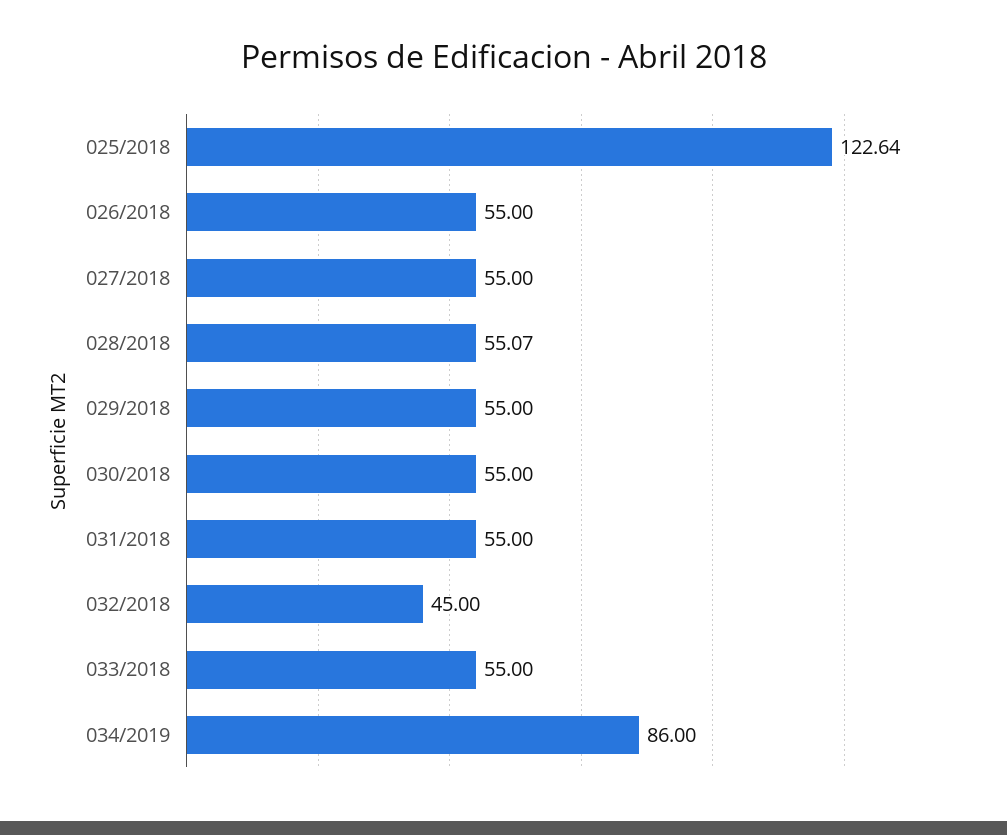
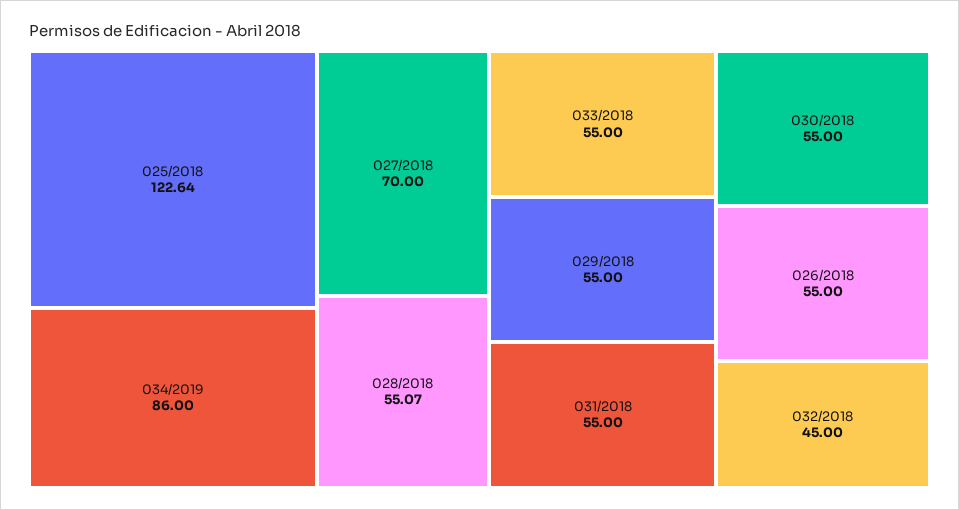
  {
    "025/2018": 122.64,
    "026/2018": 55,
-   "027/2018": 55,
+   "027/2018": 70,
    "028/2018": 55.07,
    "029/2018": 55,
    "030/2018": 55,
    "031/2018": 55,
    "032/2018": 45,
    "033/2018": 55,
    "034/2019": 86
  }

